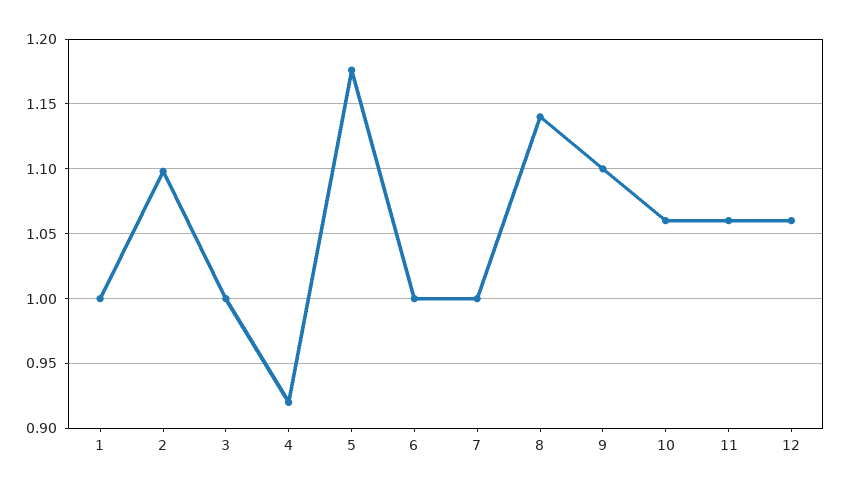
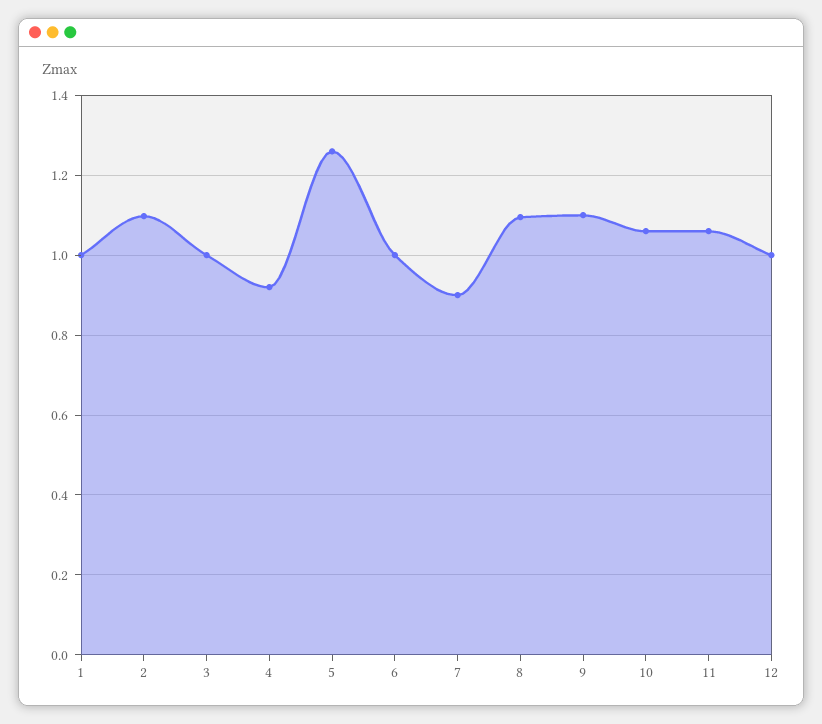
  {
    "1": 1,
    "2": 1.1,
    "3": 1,
    "4": 0.92,
-   "5": 1.175,
+   "5": 1.26,
    "6": 1,
-   "7": 1,
+   "7": 0.9,
-   "8": 1.14,
+   "8": 1.1,
    "9": 1.1,
    "10": 1.06,
    "11": 1.06,
-   "12": 1.06
+   "12": 1
  }

